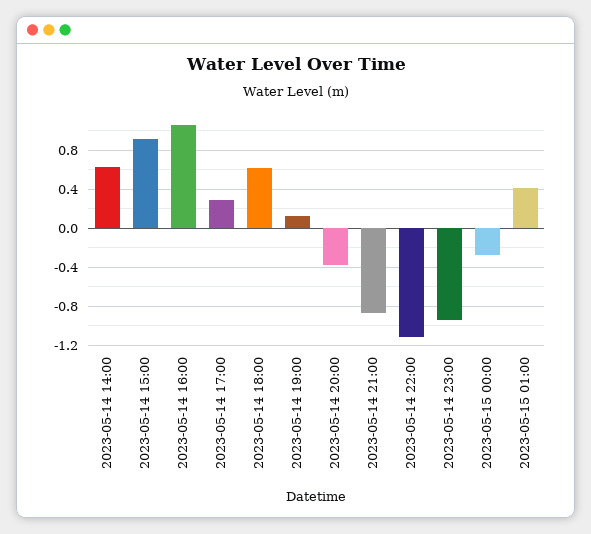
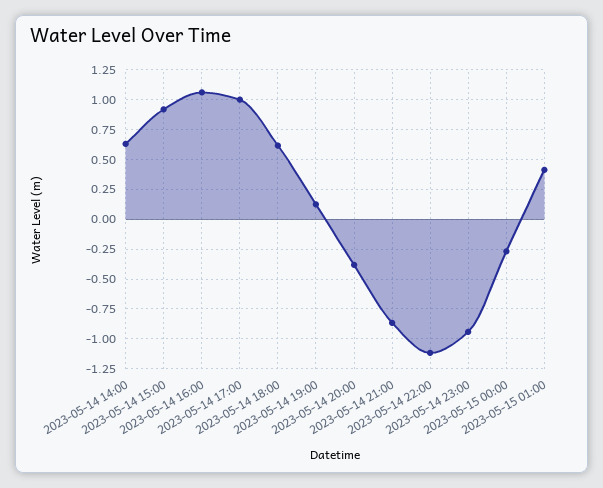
  {
    "2023-05-14 14:00": 0.6,
    "2023-05-14 15:00": 0.9,
    "2023-05-14 16:00": 1.1,
-   "2023-05-14 17:00": 0.3,
+   "2023-05-14 17:00": 1,
    "2023-05-14 18:00": 0.6,
    "2023-05-14 19:00": 0.1,
    "2023-05-14 20:00": -0.4,
    "2023-05-14 21:00": -0.9,
    "2023-05-14 22:00": -1.1,
    "2023-05-14 23:00": -0.9,
    "2023-05-15 00:00": -0.3,
    "2023-05-15 01:00": 0.4
  }

